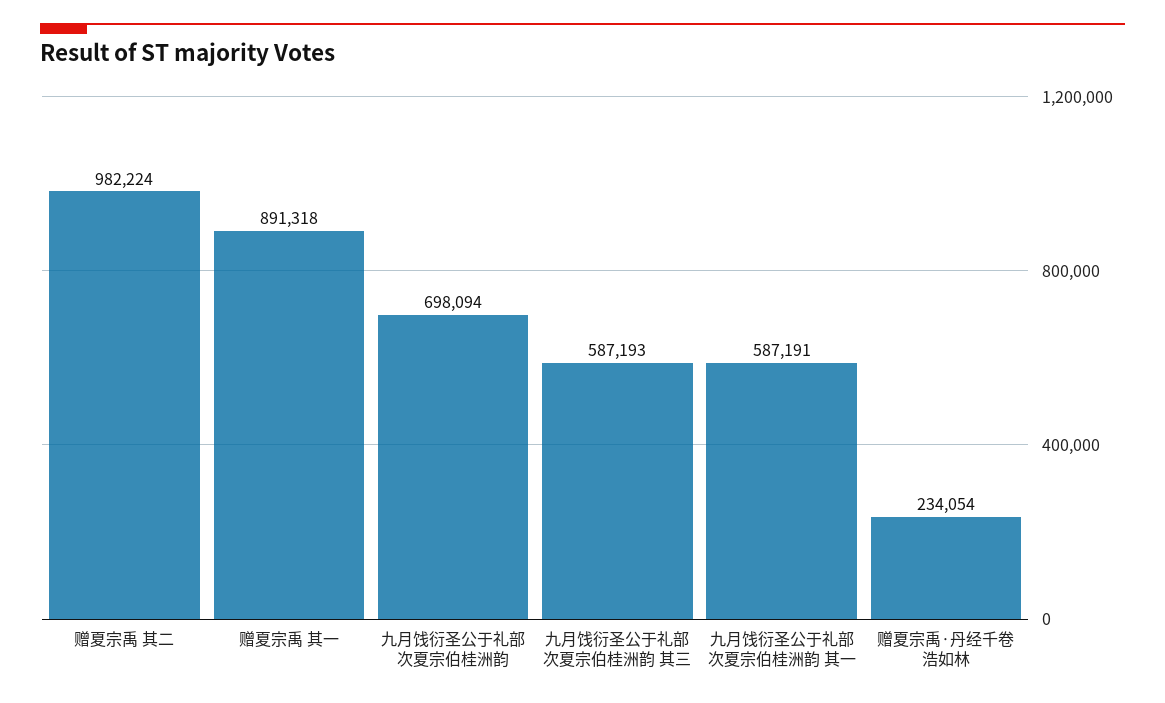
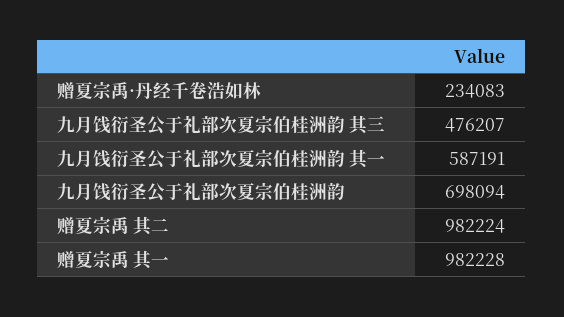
  {
    "赠夏宗禹 其二": 982224,
-   "赠夏宗禹 其一": 891318,
+   "赠夏宗禹 其一": 982228,
    "九月饯衍圣公于礼部次夏宗伯桂洲韵": 698094,
-   "九月饯衍圣公于礼部次夏宗伯桂洲韵 其三": 587193,
+   "九月饯衍圣公于礼部次夏宗伯桂洲韵 其三": 476207,
    "九月饯衍圣公于礼部次夏宗伯桂洲韵 其一": 587191,
-   "赠夏宗禹·丹经千卷浩如林": 234054
+   "赠夏宗禹·丹经千卷浩如林": 234083
  }

